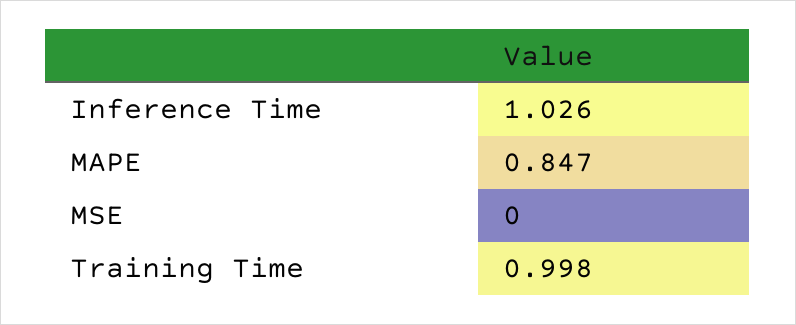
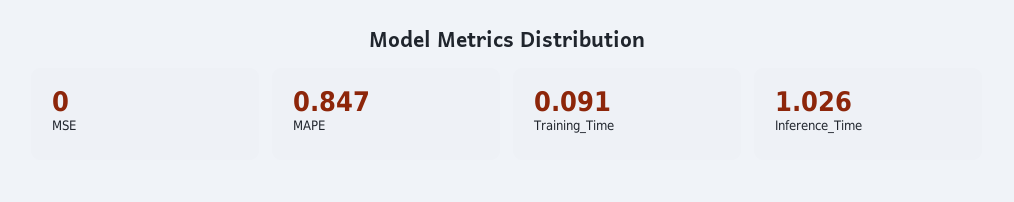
  {
    "Inference Time": 1.026,
    "MAPE": 0.847,
    "MSE": 0,
-   "Training Time": 0.998
+   "Training Time": 0.091
  }

